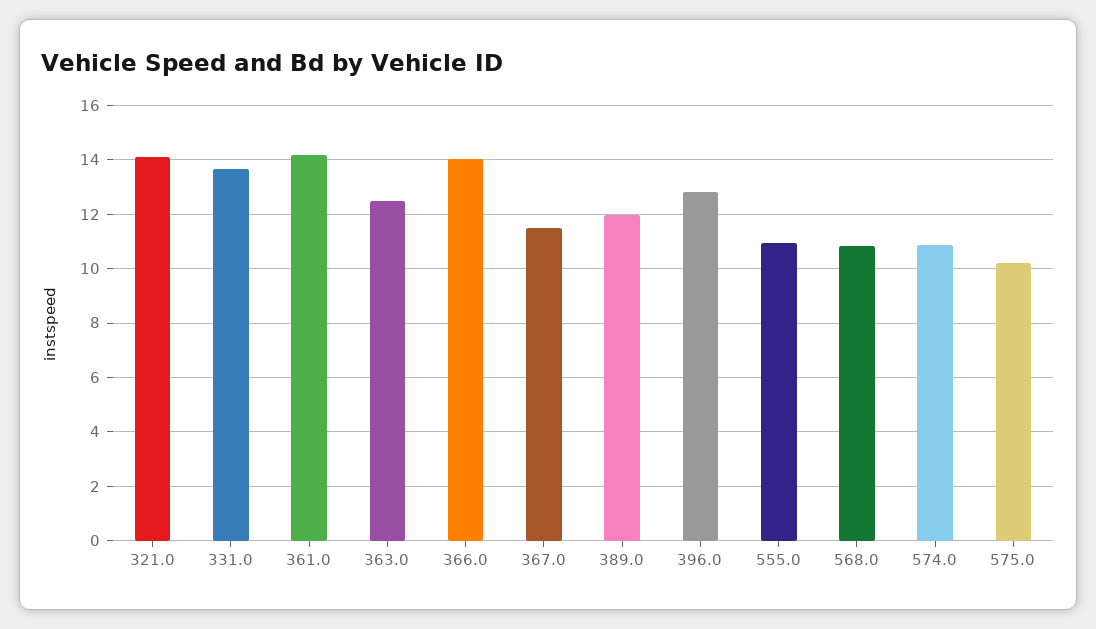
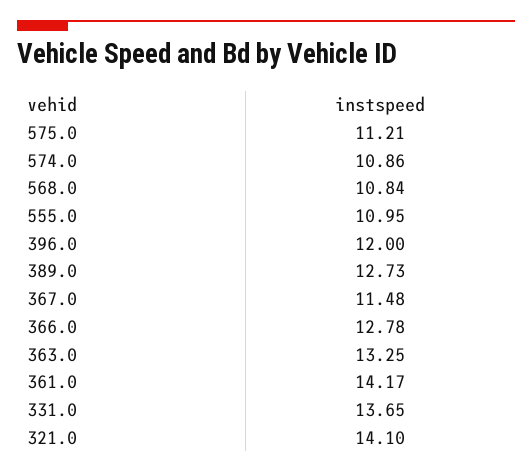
  {
    "321.0": 14.1,
    "331.0": 13.65,
    "361.0": 14.17,
-   "363.0": 12.5,
+   "363.0": 13.25,
-   "366.0": 14,
+   "366.0": 12.78,
    "367.0": 11.48,
-   "389.0": 12,
+   "389.0": 12.73,
-   "396.0": 12.75,
+   "396.0": 12,
    "555.0": 10.95,
    "568.0": 10.84,
    "574.0": 10.86,
-   "575.0": 10.25
+   "575.0": 11.21
  }

